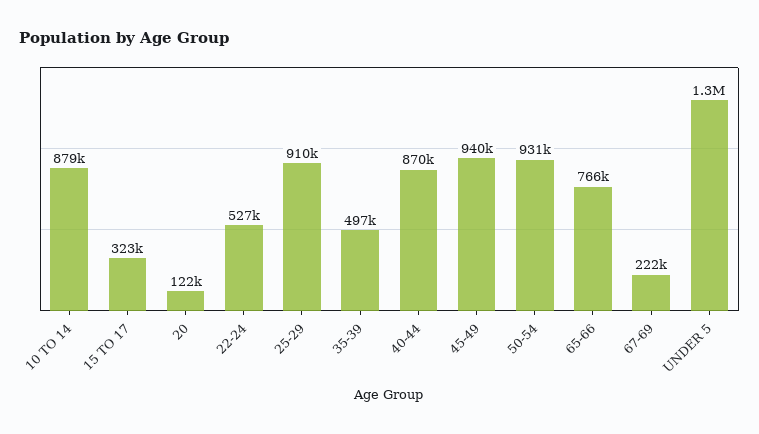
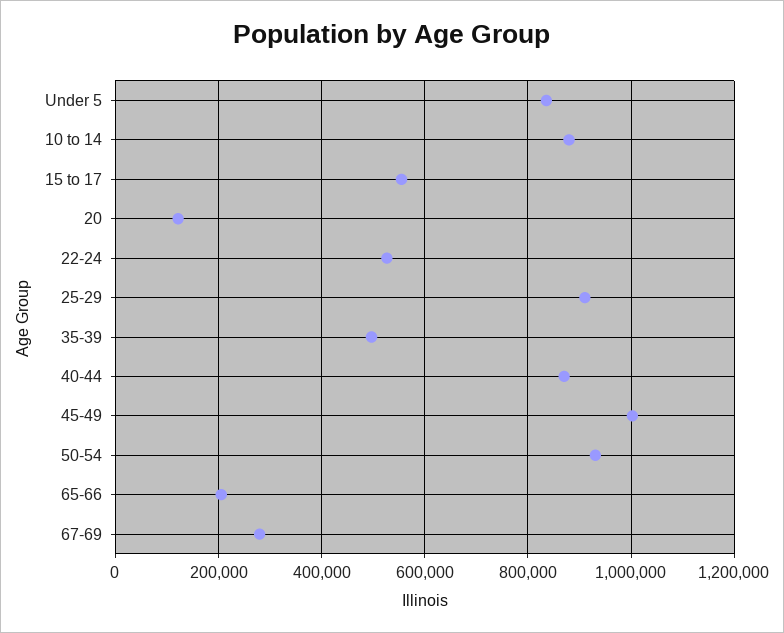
  {
    "10 TO 14": 879000,
-   "15 TO 17": 323000,
+   "15 TO 17": 560000,
    "20": 122000,
    "22-24": 527000,
    "25-29": 910000,
    "35-39": 497000,
    "40-44": 870000,
-   "45-49": 940000,
+   "45-49": 1000000,
    "50-54": 931000,
-   "65-66": 766000,
+   "65-66": 200000,
-   "67-69": 222000,
+   "67-69": 280000,
-   "UNDER 5": 1300000
+   "UNDER 5": 840000
  }

